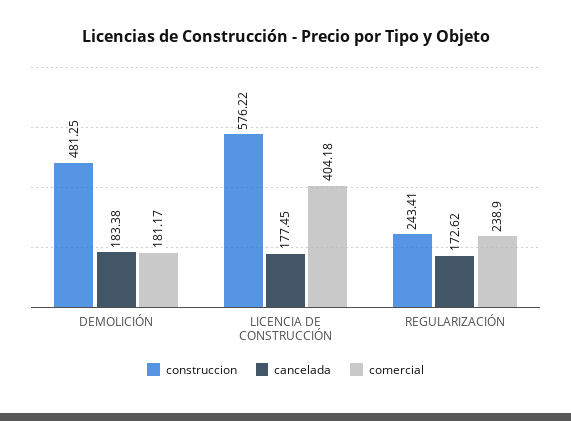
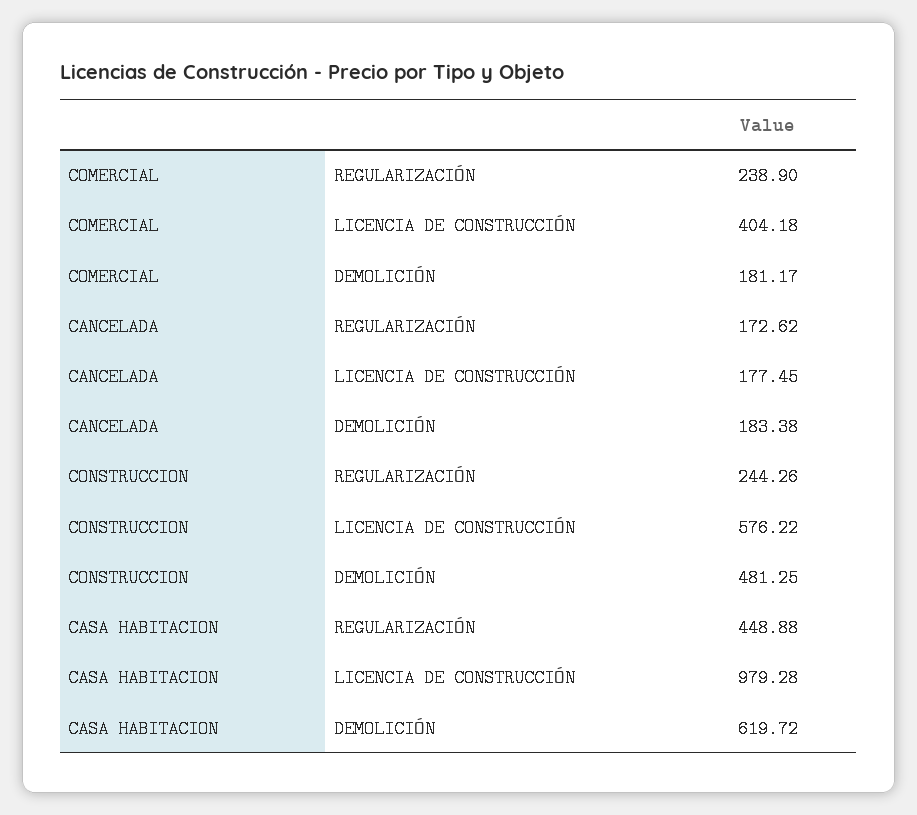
  {
    "construccion": {
      "DEMOLICIÓN": 481.25,
      "LICENCIA DE CONSTRUCCIÓN": 576.22,
-     "REGULARIZACIÓN": 243.41
+     "REGULARIZACIÓN": 244.26
    },
    "cancelada": {
      "DEMOLICIÓN": 183.38,
      "LICENCIA DE CONSTRUCCIÓN": 177.45,
      "REGULARIZACIÓN": 172.62
    },
    "comercial": {
      "DEMOLICIÓN": 181.17,
      "LICENCIA DE CONSTRUCCIÓN": 404.18,
      "REGULARIZACIÓN": 238.9
-   }
+   },
+   "CASA HABITACION": {
+     "REGULARIZACIÓN": 448.88,
+     "LICENCIA DE CONSTRUCCIÓN": 979.28,
+     "DEMOLICIÓN": 619.72
+   }
  }

